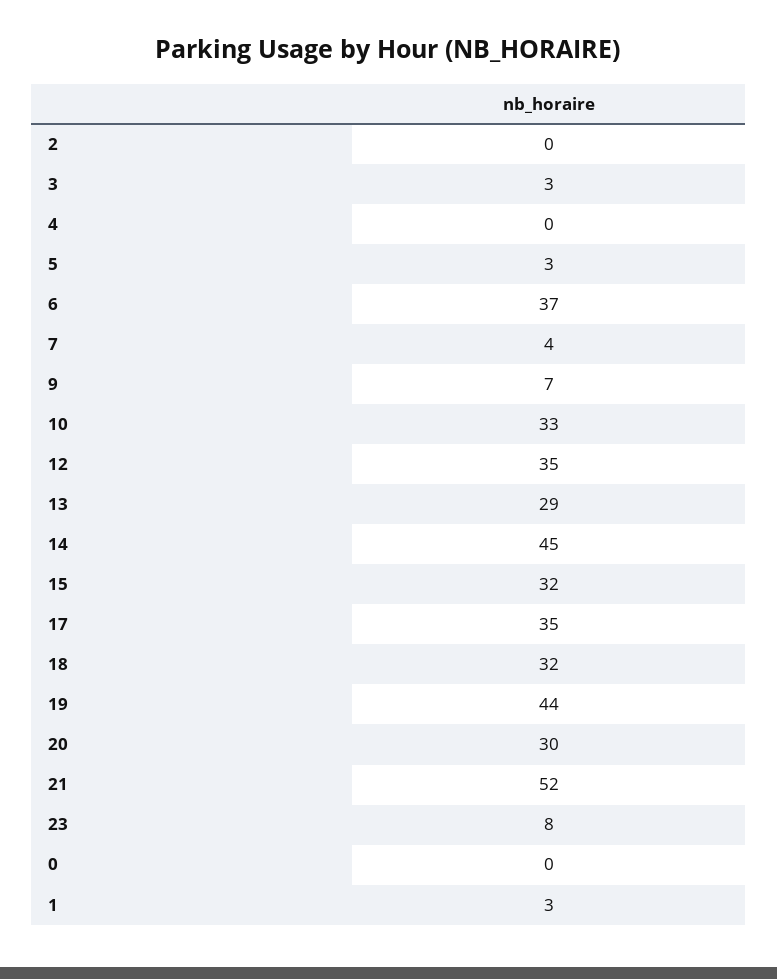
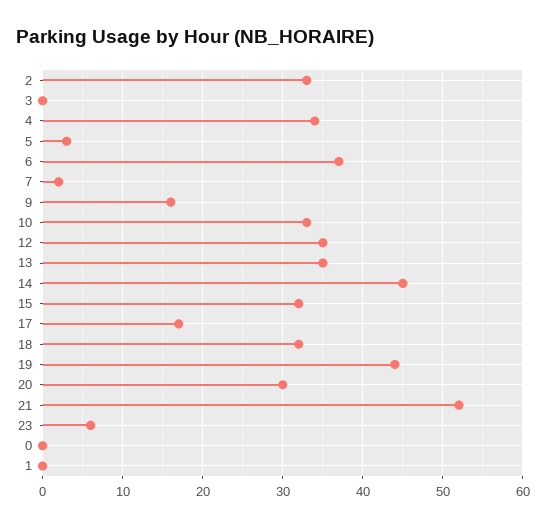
  {
-   "2": 0,
+   "2": 33,
-   "3": 3,
+   "3": 0,
-   "4": 0,
+   "4": 34,
    "5": 3,
    "6": 37,
-   "7": 4,
+   "7": 2,
-   "9": 7,
+   "9": 16,
    "10": 33,
    "12": 35,
-   "13": 29,
+   "13": 35,
    "14": 45,
    "15": 32,
-   "17": 35,
+   "17": 17,
    "18": 32,
    "19": 44,
    "20": 30,
    "21": 52,
-   "23": 8,
+   "23": 6,
    "0": 0,
-   "1": 3
+   "1": 0
  }

